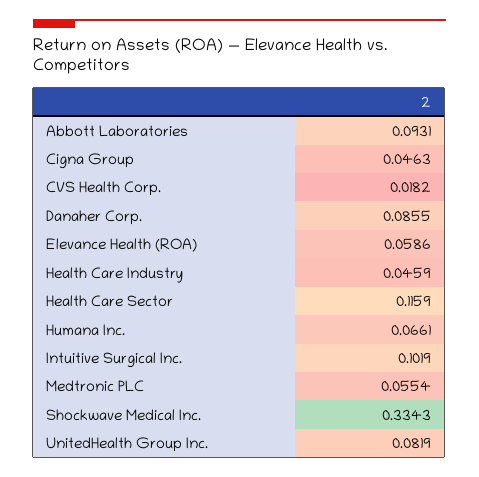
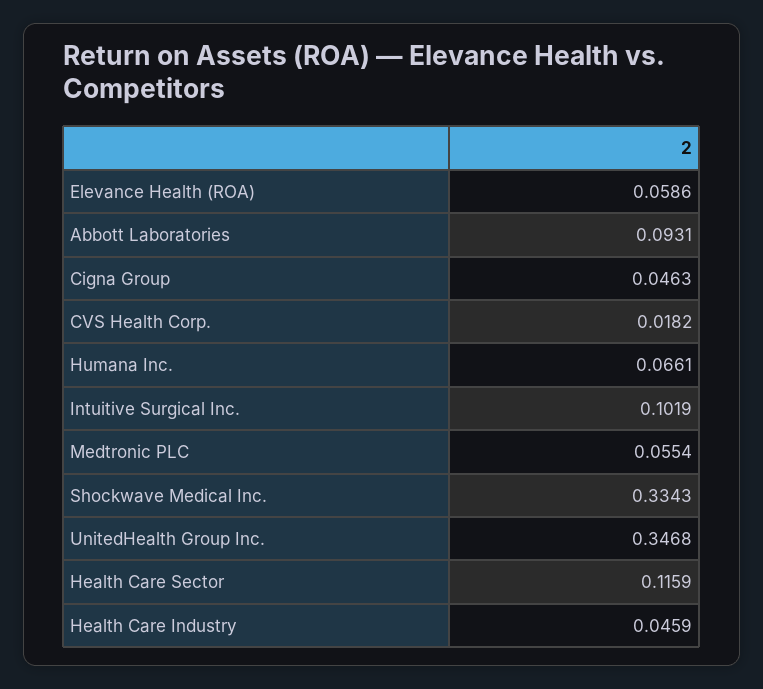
  {
    "Abbott Laboratories": 0.0931,
    "Cigna Group": 0.0463,
    "CVS Health Corp.": 0.0182,
-   "Danaher Corp.": 0.0855,
    "Elevance Health (ROA)": 0.0586,
    "Health Care Industry": 0.0459,
    "Health Care Sector": 0.1159,
    "Humana Inc.": 0.0661,
    "Intuitive Surgical Inc.": 0.1019,
    "Medtronic PLC": 0.0554,
    "Shockwave Medical Inc.": 0.3343,
-   "UnitedHealth Group Inc.": 0.0819
+   "UnitedHealth Group Inc.": 0.3468
  }

